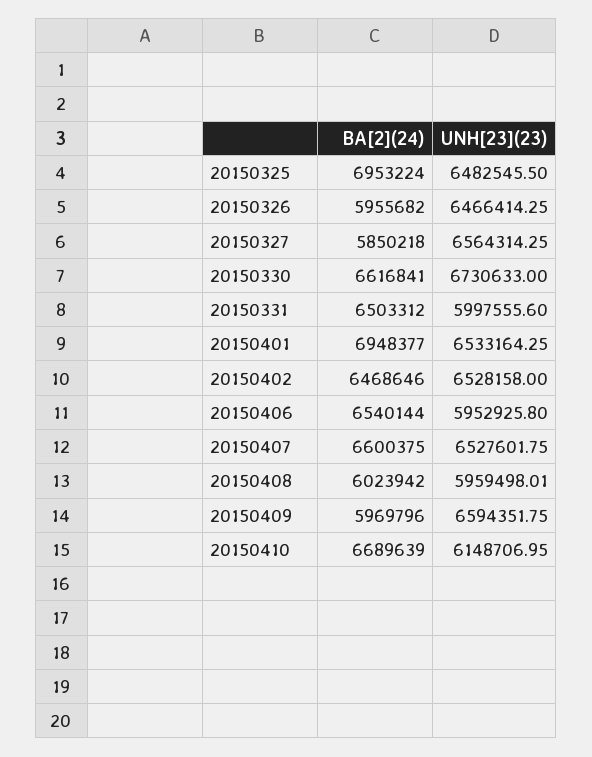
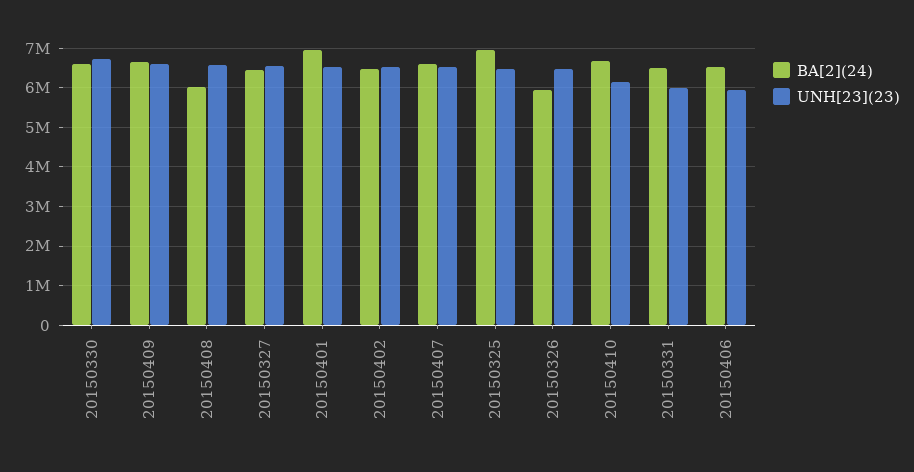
  {
    "BA[2](24)": {
      "20150325": 6953224,
      "20150326": 5955682,
-     "20150327": 5850218,
+     "20150327": 6400000,
      "20150330": 6616841,
      "20150331": 6503312,
      "20150401": 6948377,
      "20150402": 6468646,
      "20150406": 6540144,
      "20150407": 6600375,
      "20150408": 6023942,
-     "20150409": 5969796,
+     "20150409": 6600000,
      "20150410": 6689639
    },
    "UNH[23](23)": {
      "20150325": 6482545.5,
      "20150326": 6466414.25,
      "20150327": 6564314.25,
      "20150330": 6730633,
      "20150331": 5997555.6,
      "20150401": 6533164.25,
      "20150402": 6528158,
      "20150406": 5952925.8,
      "20150407": 6527601.75,
-     "20150408": 5959498.01,
+     "20150408": 6600000,
      "20150409": 6594351.75,
      "20150410": 6148706.95
    }
  }

